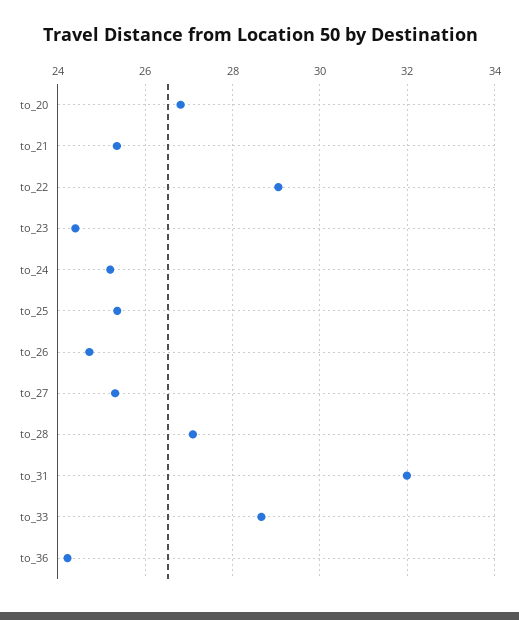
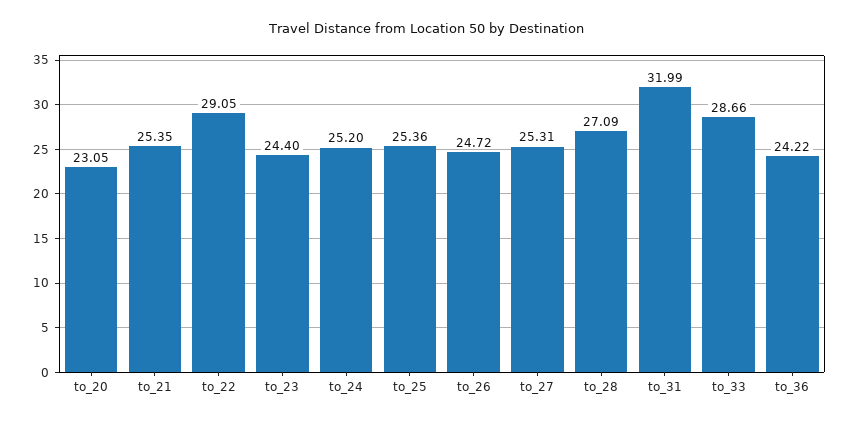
  {
-   "to_20": 26.8,
+   "to_20": 23.05,
    "to_21": 25.35,
    "to_22": 29.05,
    "to_23": 24.4,
    "to_24": 25.2,
    "to_25": 25.36,
    "to_26": 24.72,
    "to_27": 25.31,
    "to_28": 27.09,
    "to_31": 31.99,
    "to_33": 28.66,
    "to_36": 24.22
  }

